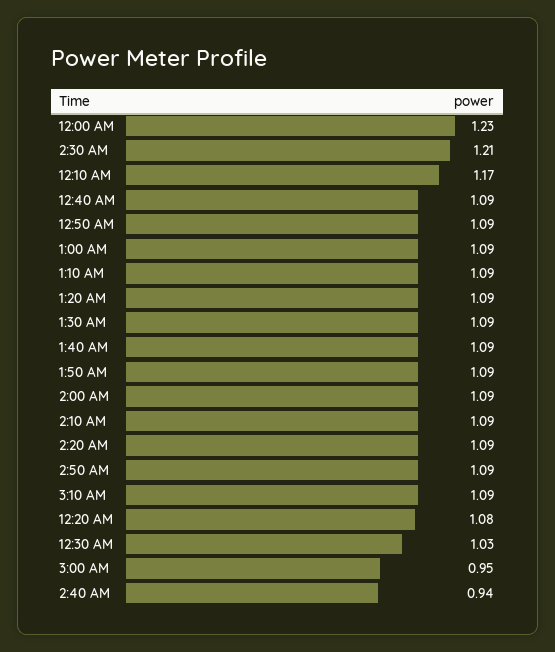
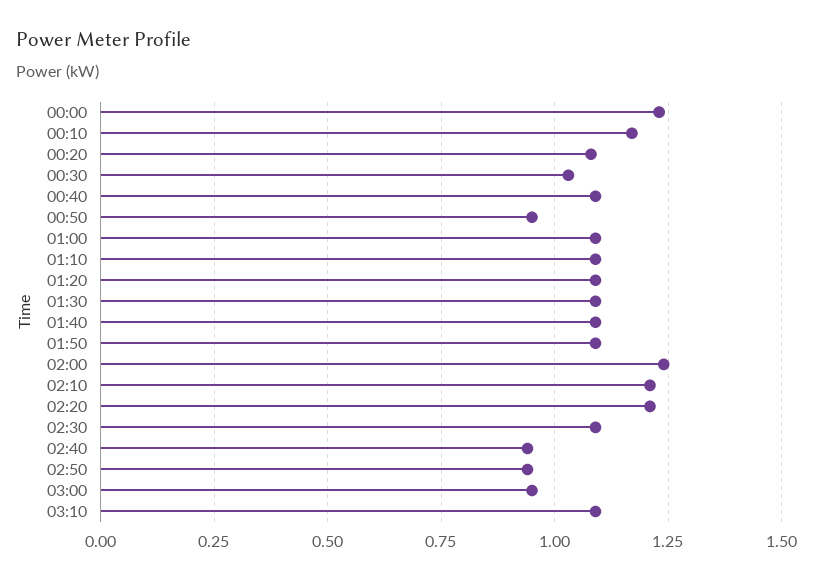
  {
    "12:00 AM": 1.23,
-   "2:30 AM": 1.21,
+   "2:30 AM": 1.1,
    "12:10 AM": 1.17,
    "12:40 AM": 1.09,
-   "12:50 AM": 1.09,
+   "12:50 AM": 0.95,
    "1:00 AM": 1.09,
    "1:10 AM": 1.09,
    "1:20 AM": 1.09,
    "1:30 AM": 1.09,
    "1:40 AM": 1.09,
    "1:50 AM": 1.09,
-   "2:00 AM": 1.09,
+   "2:00 AM": 1.25,
-   "2:10 AM": 1.09,
+   "2:10 AM": 1.2,
-   "2:20 AM": 1.09,
+   "2:20 AM": 1.2,
-   "2:50 AM": 1.09,
+   "2:50 AM": 0.95,
    "3:10 AM": 1.09,
    "12:20 AM": 1.08,
    "12:30 AM": 1.03,
    "3:00 AM": 0.95,
    "2:40 AM": 0.94
  }

